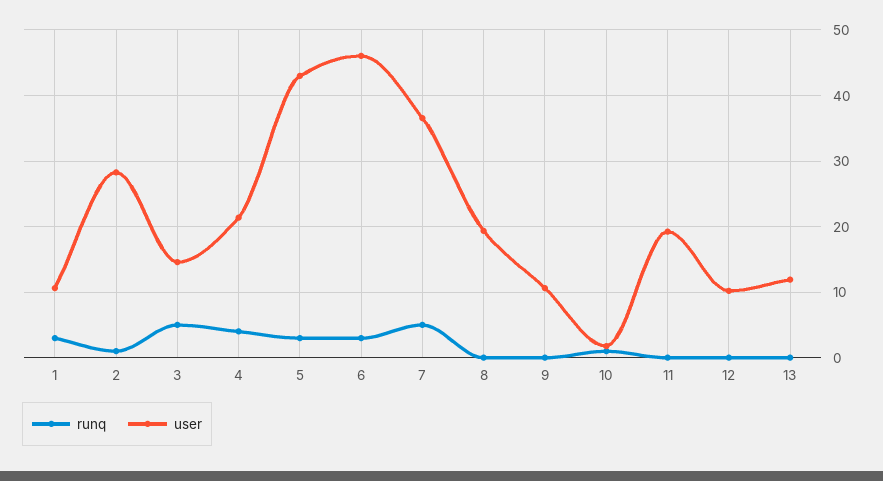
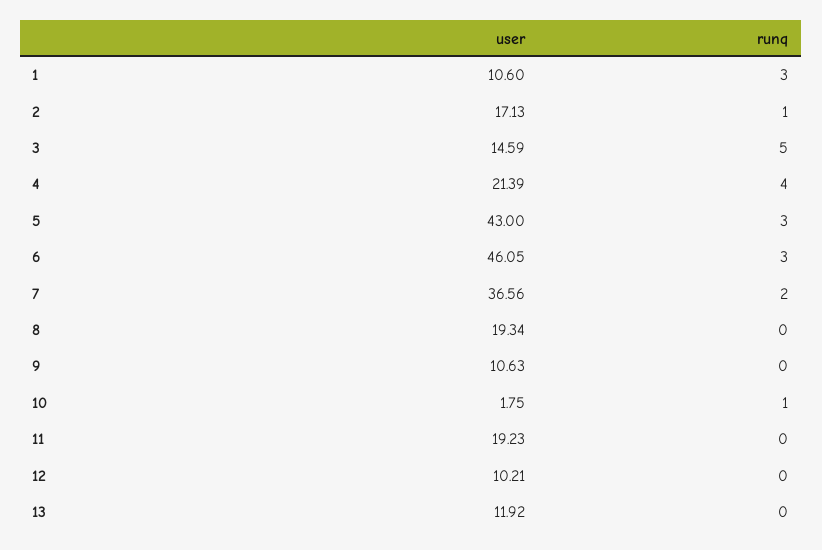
  {
    "runq": {
      "1": 3,
      "2": 1,
      "3": 5,
      "4": 4,
      "5": 3,
      "6": 3,
-     "7": 5,
+     "7": 2,
      "8": 0,
      "9": 0,
      "10": 1,
      "11": 0,
      "12": 0,
      "13": 0
    },
    "user": {
      "1": 10.6,
-     "2": 28,
+     "2": 17.13,
      "3": 14.59,
      "4": 21.39,
      "5": 43,
      "6": 46.05,
      "7": 36.56,
      "8": 19.34,
      "9": 10.63,
      "10": 1.75,
      "11": 19.23,
      "12": 10.21,
      "13": 11.92
    }
  }

